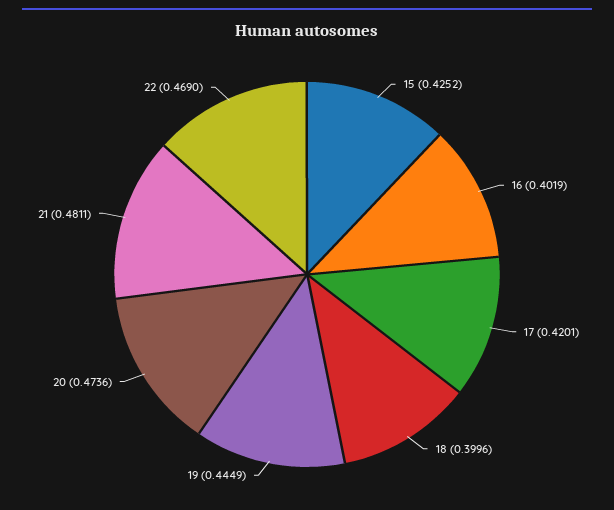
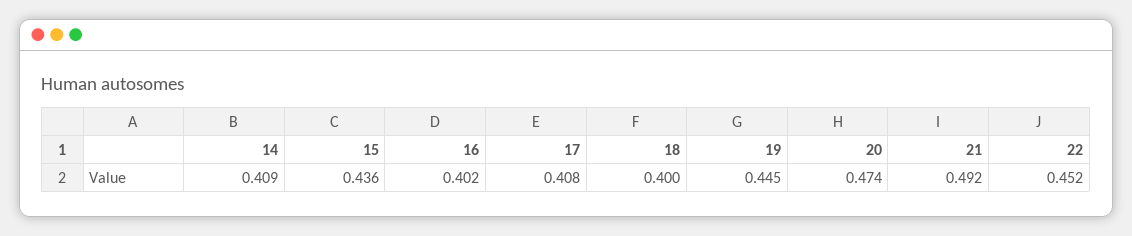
  {
-   "15": 0.4252,
+   "15": 0.436,
    "16": 0.4019,
-   "17": 0.4201,
+   "17": 0.408,
    "18": 0.3996,
    "19": 0.4449,
    "20": 0.4736,
-   "21": 0.4811,
+   "21": 0.492,
-   "22": 0.469
+   "22": 0.452,
+   "14": 0.409
  }

